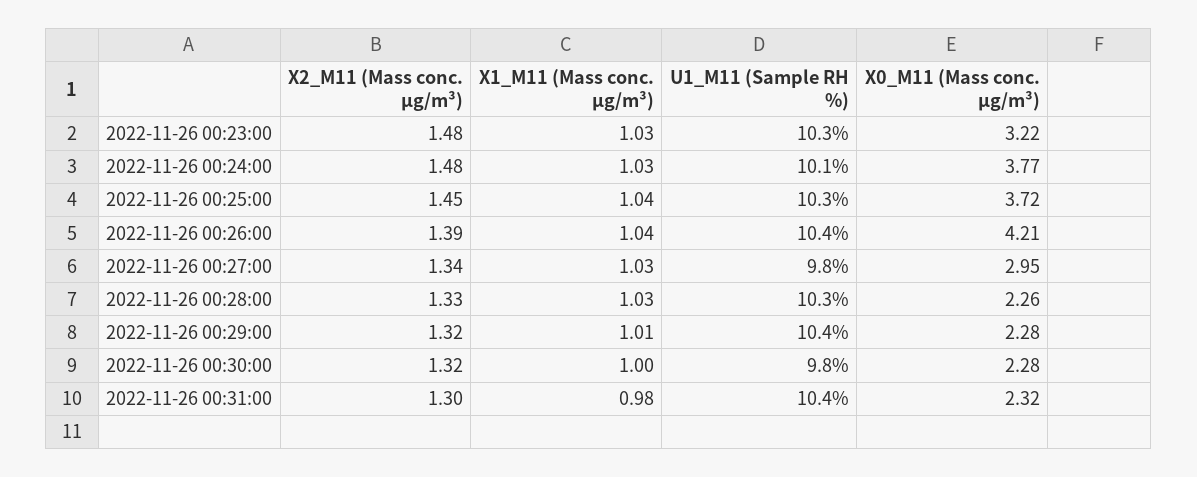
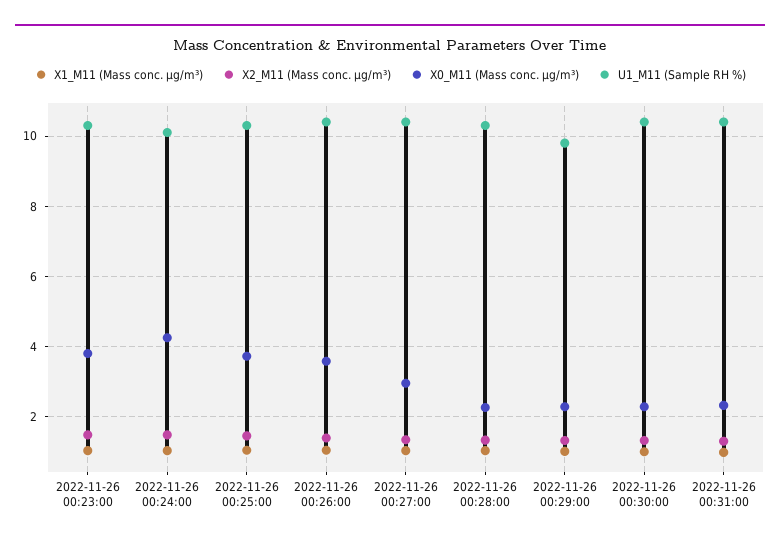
  {
    "X2_M11 (Mass conc. μg/m³)": {
      "2022-11-26 00:23:00": 1.48,
      "2022-11-26 00:24:00": 1.48,
      "2022-11-26 00:25:00": 1.45,
      "2022-11-26 00:26:00": 1.39,
      "2022-11-26 00:27:00": 1.34,
      "2022-11-26 00:28:00": 1.33,
      "2022-11-26 00:29:00": 1.32,
      "2022-11-26 00:30:00": 1.32,
      "2022-11-26 00:31:00": 1.3
    },
    "X1_M11 (Mass conc. μg/m³)": {
      "2022-11-26 00:23:00": 1.03,
      "2022-11-26 00:24:00": 1.03,
      "2022-11-26 00:25:00": 1.04,
      "2022-11-26 00:26:00": 1.04,
      "2022-11-26 00:27:00": 1.03,
      "2022-11-26 00:28:00": 1.03,
      "2022-11-26 00:29:00": 1.01,
      "2022-11-26 00:30:00": 1,
      "2022-11-26 00:31:00": 0.98
    },
    "U1_M11 (Sample RH %)": {
      "2022-11-26 00:23:00": 10.3,
      "2022-11-26 00:24:00": 10.1,
      "2022-11-26 00:25:00": 10.3,
      "2022-11-26 00:26:00": 10.4,
-     "2022-11-26 00:27:00": 9.8,
+     "2022-11-26 00:27:00": 10.4,
      "2022-11-26 00:28:00": 10.3,
-     "2022-11-26 00:29:00": 10.4,
+     "2022-11-26 00:29:00": 9.8,
-     "2022-11-26 00:30:00": 9.8,
+     "2022-11-26 00:30:00": 10.4,
      "2022-11-26 00:31:00": 10.4
    },
    "X0_M11 (Mass conc. μg/m³)": {
-     "2022-11-26 00:23:00": 3.22,
+     "2022-11-26 00:23:00": 3.8,
-     "2022-11-26 00:24:00": 3.77,
+     "2022-11-26 00:24:00": 4.2,
      "2022-11-26 00:25:00": 3.72,
-     "2022-11-26 00:26:00": 4.21,
+     "2022-11-26 00:26:00": 3.6,
      "2022-11-26 00:27:00": 2.95,
      "2022-11-26 00:28:00": 2.26,
      "2022-11-26 00:29:00": 2.28,
      "2022-11-26 00:30:00": 2.28,
      "2022-11-26 00:31:00": 2.32
    }
  }

